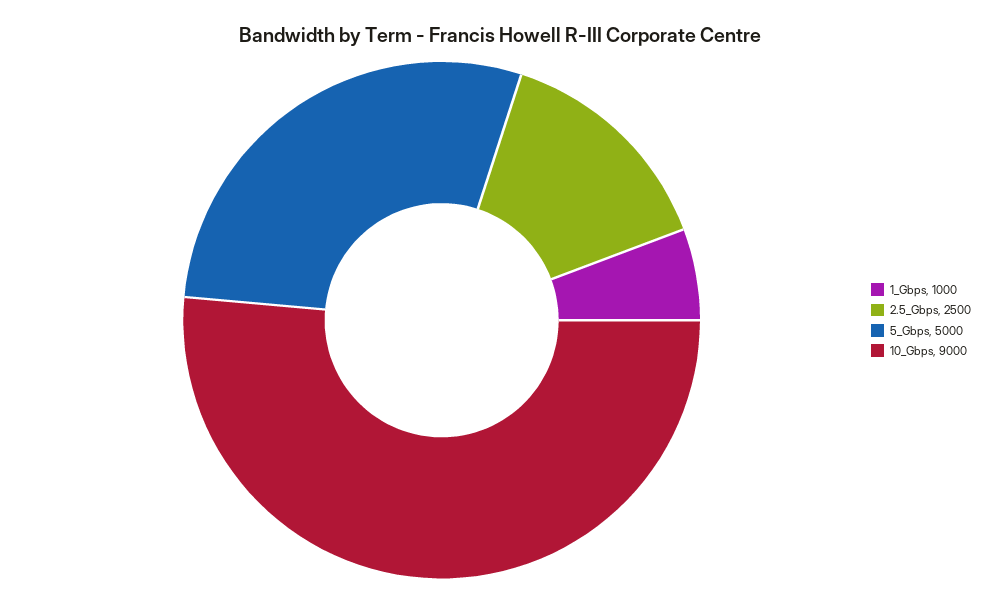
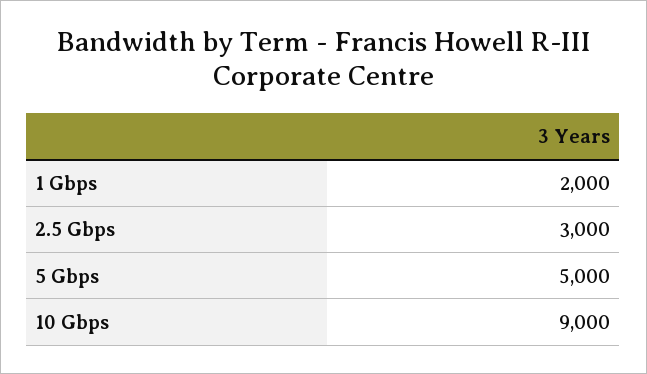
  {
-   "1_Gbps": 1000,
+   "1_Gbps": 2000,
-   "2.5_Gbps": 2500,
+   "2.5_Gbps": 3000,
    "5_Gbps": 5000,
    "10_Gbps": 9000
  }

